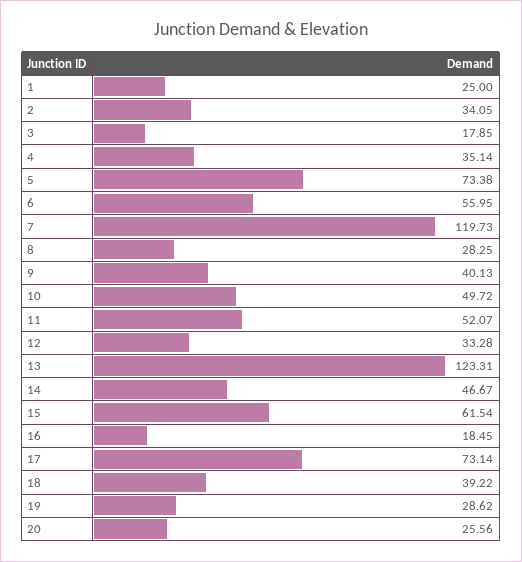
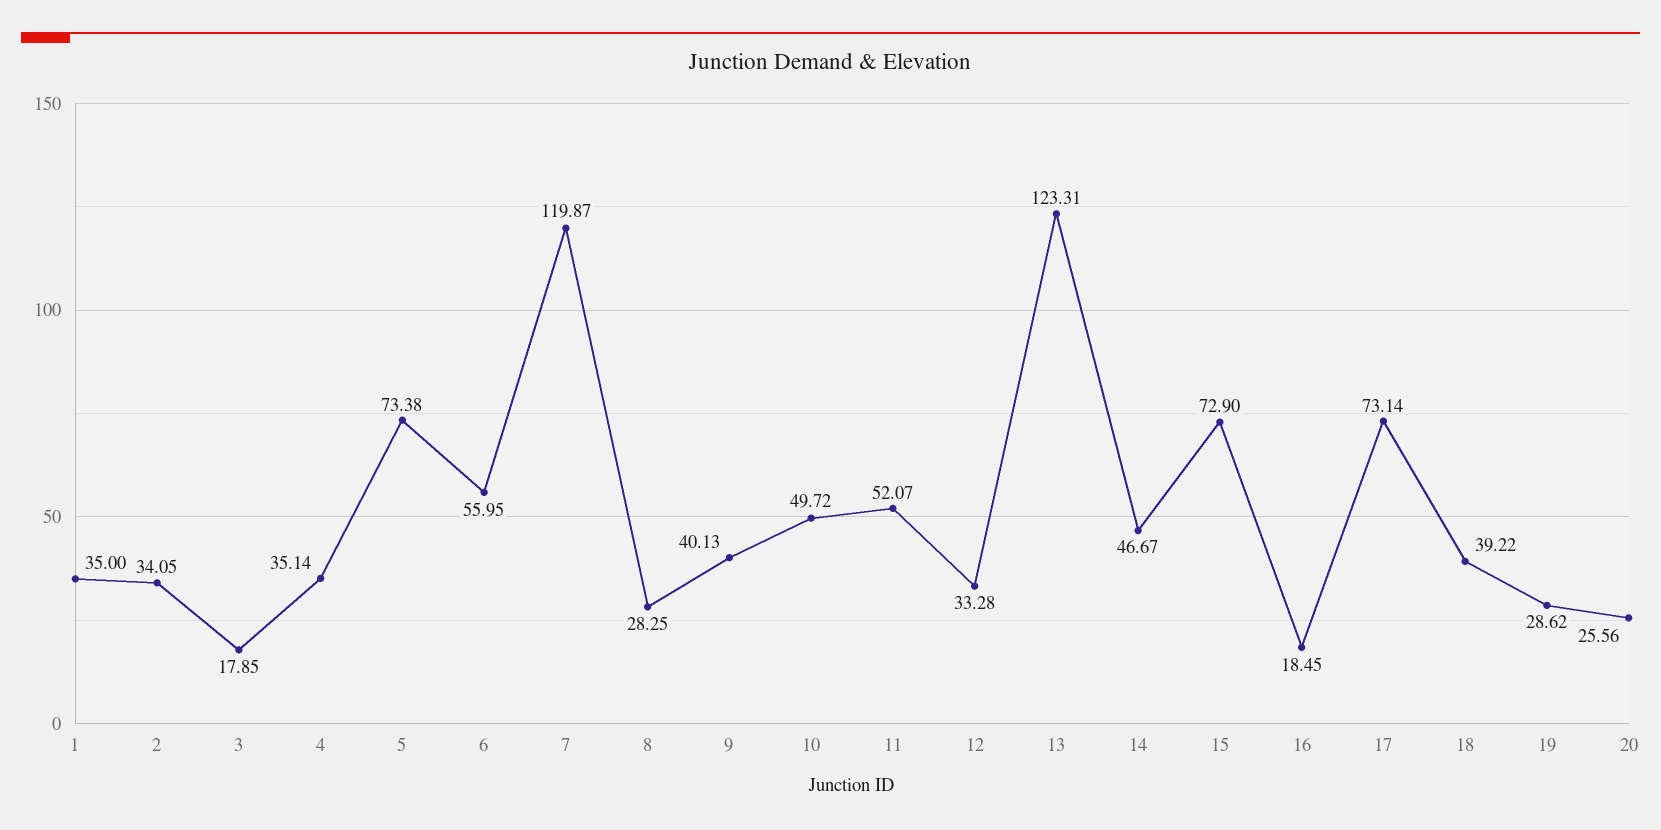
  {
-   "1": 25,
+   "1": 35,
    "2": 34.05,
    "3": 17.85,
    "4": 35.14,
    "5": 73.38,
    "6": 55.95,
-   "7": 119.73,
+   "7": 119.87,
    "8": 28.25,
    "9": 40.13,
    "10": 49.72,
    "11": 52.07,
    "12": 33.28,
    "13": 123.31,
    "14": 46.67,
-   "15": 61.54,
+   "15": 72.9,
    "16": 18.45,
    "17": 73.14,
    "18": 39.22,
    "19": 28.62,
    "20": 25.56
  }

